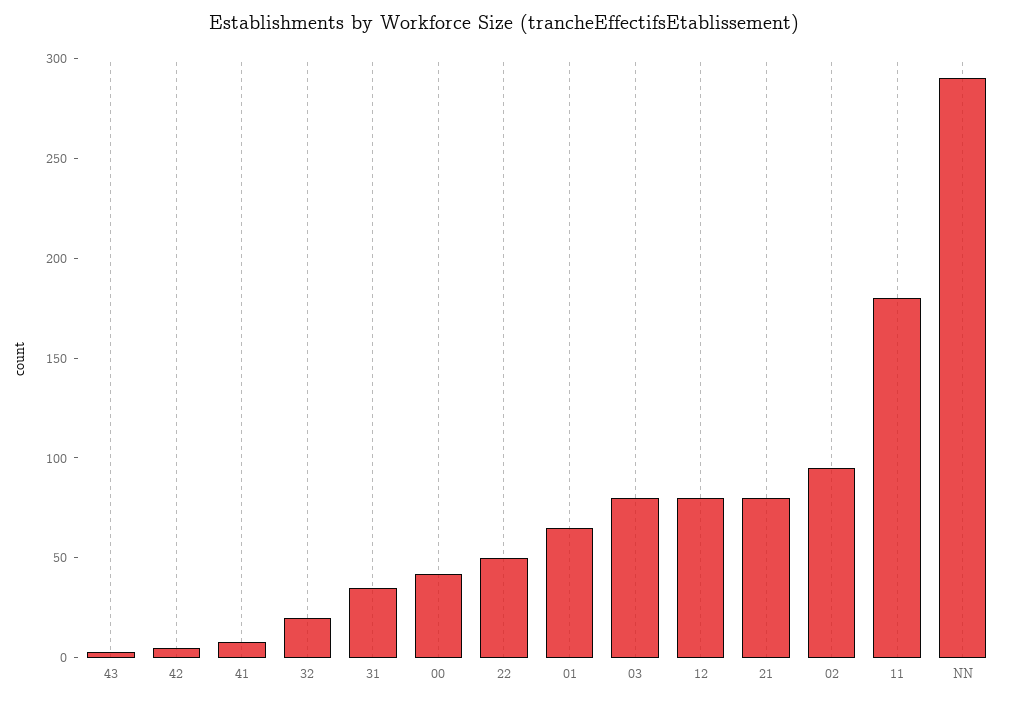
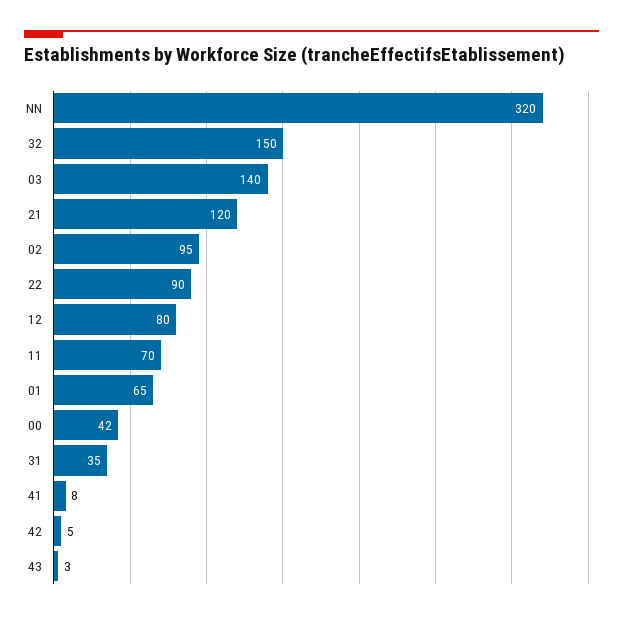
  {
    "43": 3,
    "42": 5,
    "41": 8,
-   "32": 20,
+   "32": 150,
    "31": 35,
    "00": 42,
-   "22": 50,
+   "22": 90,
    "01": 65,
-   "03": 80,
+   "03": 140,
    "12": 80,
-   "21": 80,
+   "21": 120,
    "02": 95,
-   "11": 180,
+   "11": 70,
-   "NN": 290
+   "NN": 320
  }

